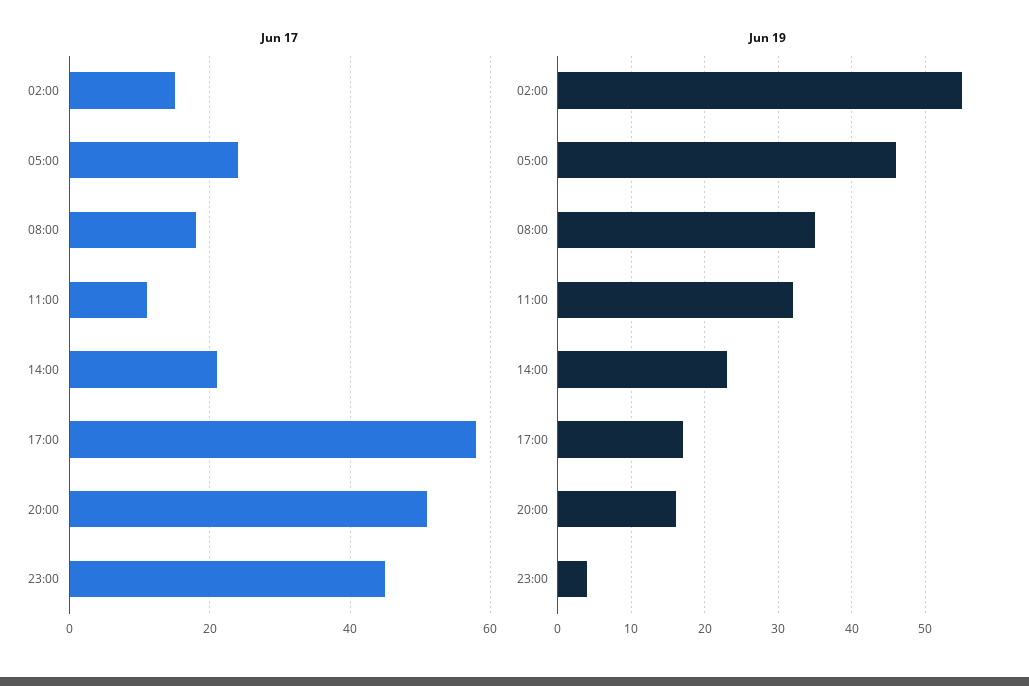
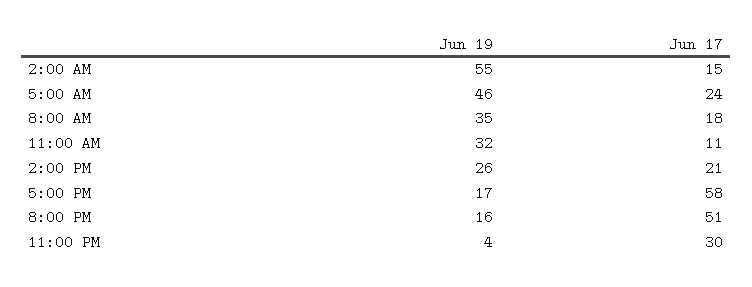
  {
    "Jun 17": {
      "02:00": 15,
      "05:00": 24,
      "08:00": 18,
      "11:00": 11,
      "14:00": 21,
      "17:00": 58,
      "20:00": 51,
-     "23:00": 45
+     "23:00": 30
    },
    "Jun 19": {
      "02:00": 55,
      "05:00": 46,
      "08:00": 35,
      "11:00": 32,
-     "14:00": 23,
+     "14:00": 26,
      "17:00": 17,
      "20:00": 16,
      "23:00": 4
    }
  }

